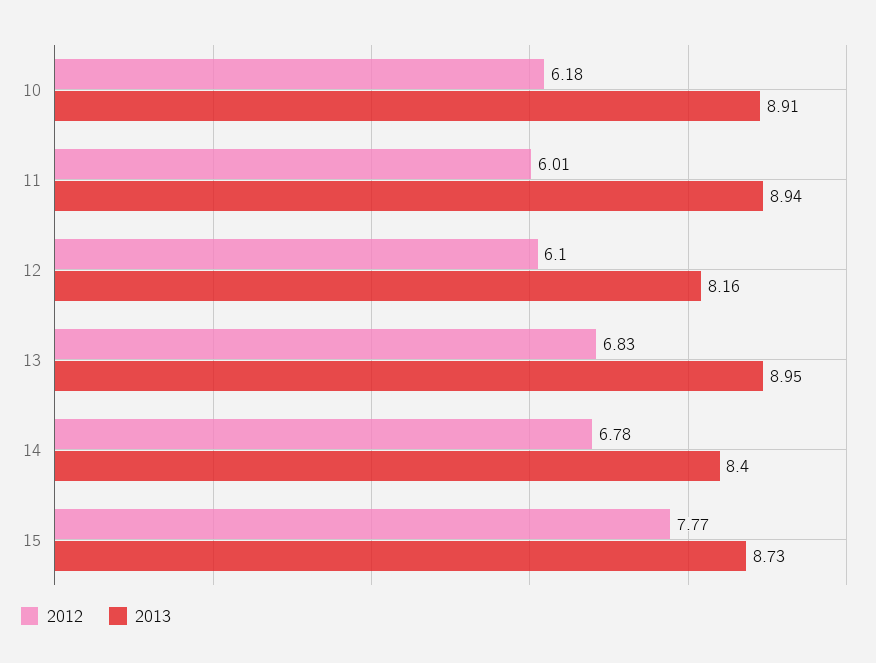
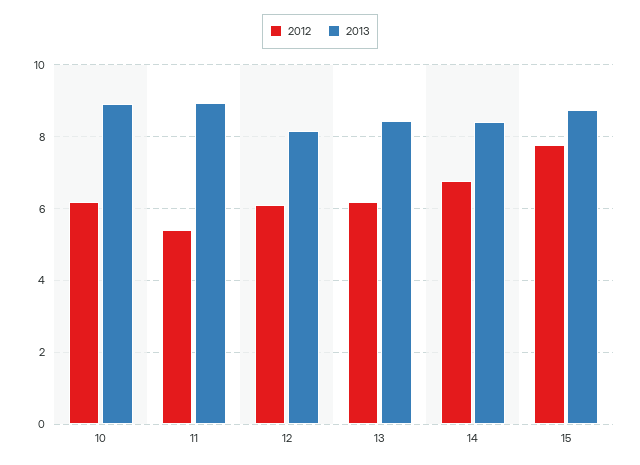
  {
    "2012": {
      "10": 6.18,
-     "11": 6.01,
+     "11": 5.4,
      "12": 6.1,
-     "13": 6.83,
+     "13": 6.2,
      "14": 6.78,
      "15": 7.77
    },
    "2013": {
      "10": 8.91,
      "11": 8.94,
      "12": 8.16,
-     "13": 8.95,
+     "13": 8.4,
      "14": 8.4,
      "15": 8.73
    }
  }

